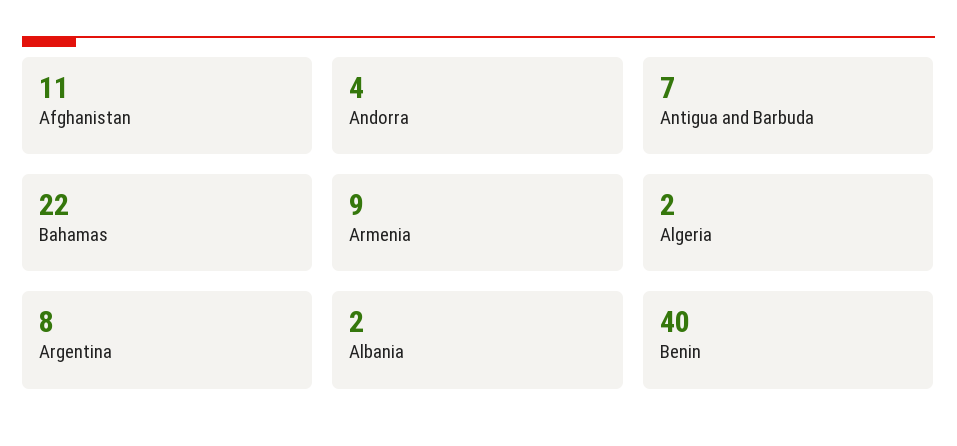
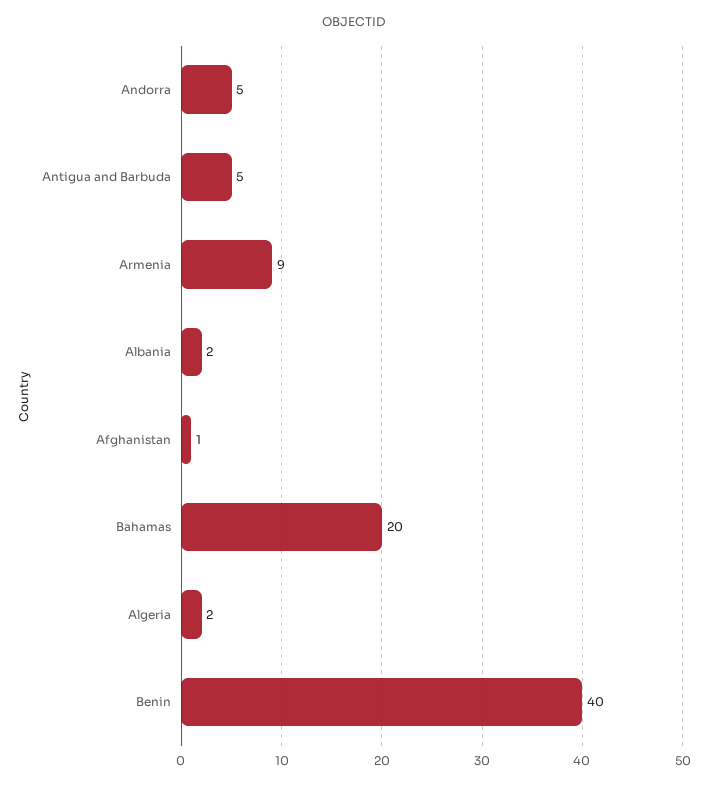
  {
-   "Afghanistan": 11,
+   "Afghanistan": 1,
-   "Andorra": 4,
+   "Andorra": 5,
-   "Antigua and Barbuda": 7,
+   "Antigua and Barbuda": 5,
-   "Bahamas": 22,
+   "Bahamas": 20,
    "Armenia": 9,
    "Algeria": 2,
-   "Argentina": 8,
    "Albania": 2,
    "Benin": 40
  }

